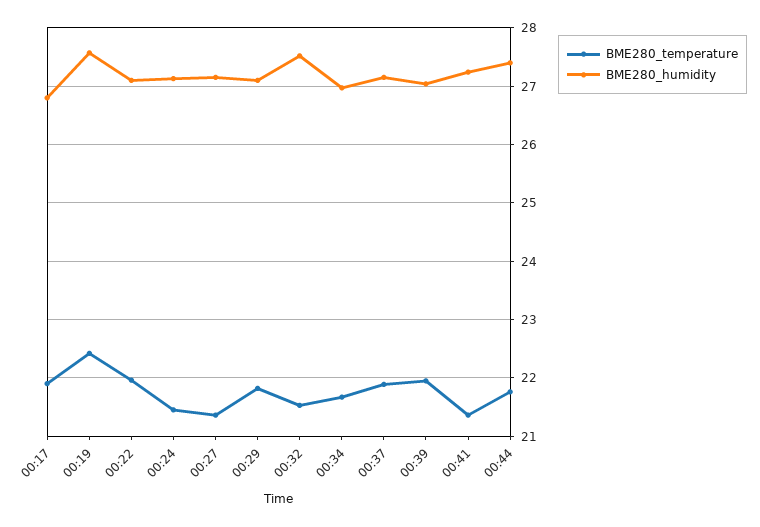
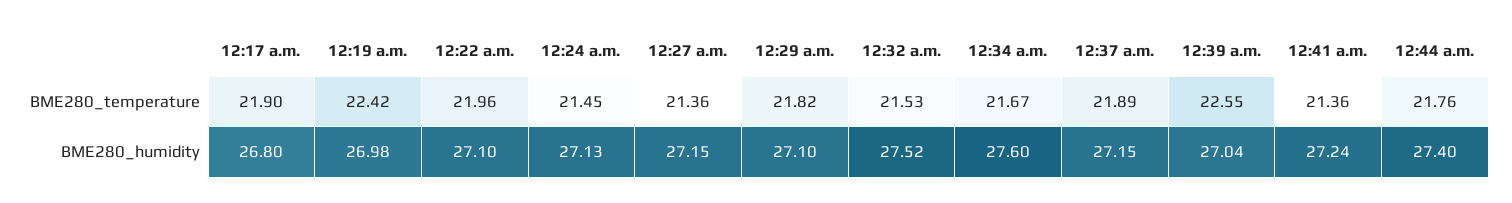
  {
    "BME280_temperature": {
      "00:17": 21.9,
      "00:19": 22.42,
      "00:22": 21.96,
      "00:24": 21.45,
      "00:27": 21.36,
      "00:29": 21.82,
      "00:32": 21.53,
      "00:34": 21.67,
      "00:37": 21.89,
-     "00:39": 22,
+     "00:39": 22.55,
      "00:41": 21.36,
      "00:44": 21.76
    },
    "BME280_humidity": {
      "00:17": 26.8,
-     "00:19": 27.6,
+     "00:19": 26.98,
      "00:22": 27.1,
      "00:24": 27.13,
      "00:27": 27.15,
      "00:29": 27.1,
      "00:32": 27.52,
-     "00:34": 27,
+     "00:34": 27.6,
      "00:37": 27.15,
      "00:39": 27.04,
      "00:41": 27.24,
      "00:44": 27.4
    }
  }

